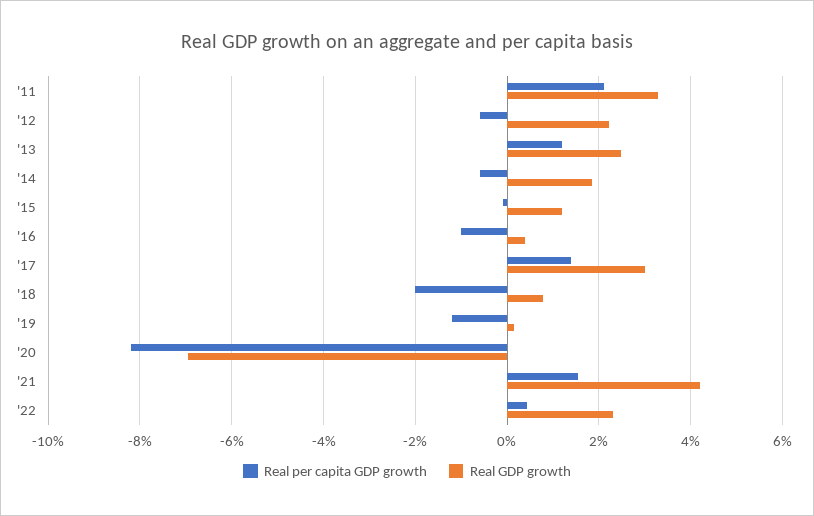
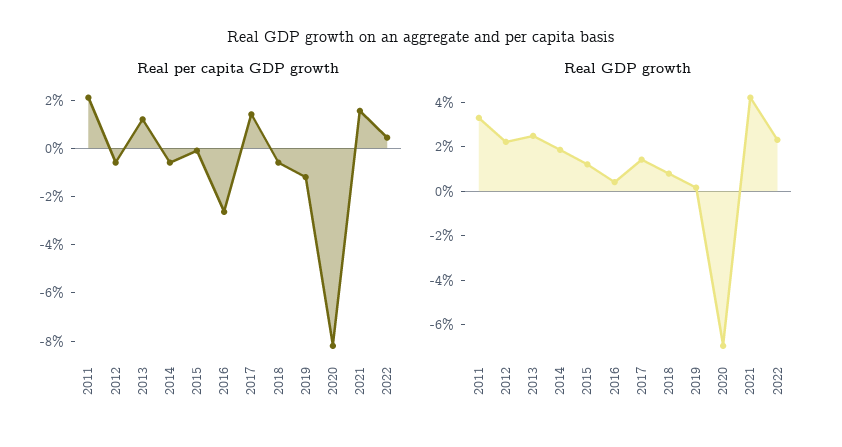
  {
    "Real per capita GDP growth": {
      "'11": 2.2,
      "'12": -0.6,
      "'13": 1.2,
      "'14": -0.6,
      "'15": -0.2,
-     "'16": -1,
+     "'16": -2.5,
      "'17": 1.4,
-     "'18": -2,
+     "'18": -0.5,
      "'19": -1.2,
      "'20": -8.2,
      "'21": 1.6,
      "'22": 0.4
    },
    "Real GDP growth": {
      "'11": 3.2,
      "'12": 2.2,
      "'13": 2.4,
      "'14": 1.8,
      "'15": 1.2,
      "'16": 0.4,
-     "'17": 3,
+     "'17": 1.5,
      "'18": 0.8,
      "'19": 0.2,
      "'20": -7,
      "'21": 4.2,
      "'22": 2.4
    }
  }

